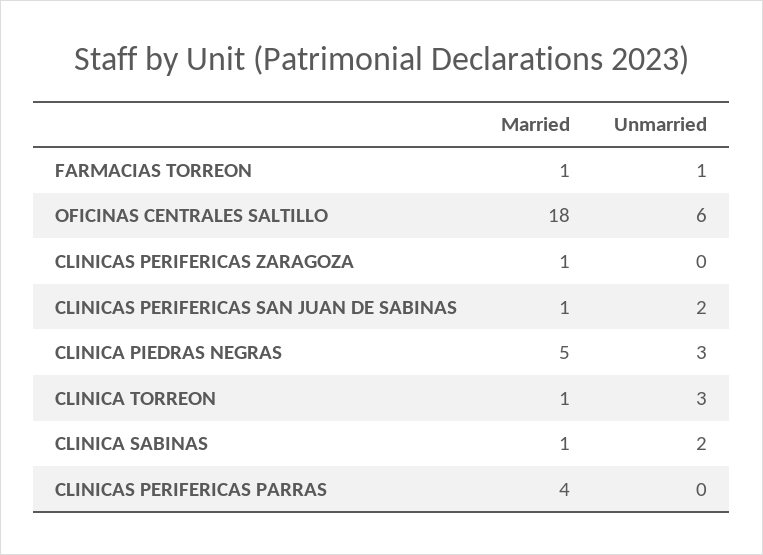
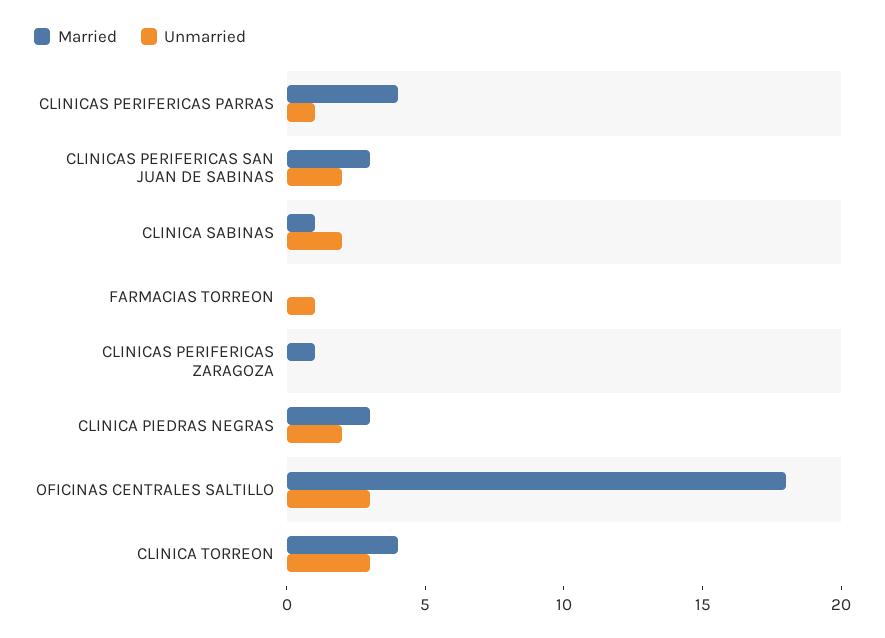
  {
    "Married": {
-     "FARMACIAS TORREON": 1,
+     "FARMACIAS TORREON": 0,
      "OFICINAS CENTRALES SALTILLO": 18,
      "CLINICAS PERIFERICAS ZARAGOZA": 1,
-     "CLINICAS PERIFERICAS SAN JUAN DE SABINAS": 1,
+     "CLINICAS PERIFERICAS SAN JUAN DE SABINAS": 3,
-     "CLINICA PIEDRAS NEGRAS": 5,
+     "CLINICA PIEDRAS NEGRAS": 3,
-     "CLINICA TORREON": 1,
+     "CLINICA TORREON": 4,
      "CLINICA SABINAS": 1,
      "CLINICAS PERIFERICAS PARRAS": 4
    },
    "Unmarried": {
      "FARMACIAS TORREON": 1,
-     "OFICINAS CENTRALES SALTILLO": 6,
+     "OFICINAS CENTRALES SALTILLO": 3,
      "CLINICAS PERIFERICAS ZARAGOZA": 0,
      "CLINICAS PERIFERICAS SAN JUAN DE SABINAS": 2,
-     "CLINICA PIEDRAS NEGRAS": 3,
+     "CLINICA PIEDRAS NEGRAS": 2,
      "CLINICA TORREON": 3,
      "CLINICA SABINAS": 2,
-     "CLINICAS PERIFERICAS PARRAS": 0
+     "CLINICAS PERIFERICAS PARRAS": 1
    }
  }

